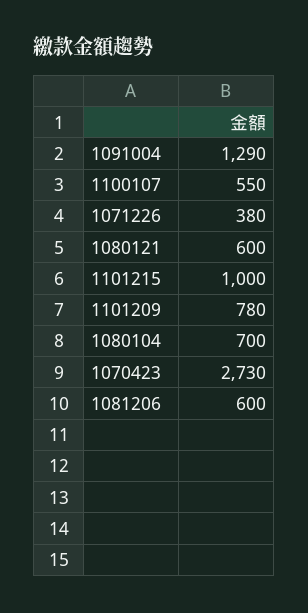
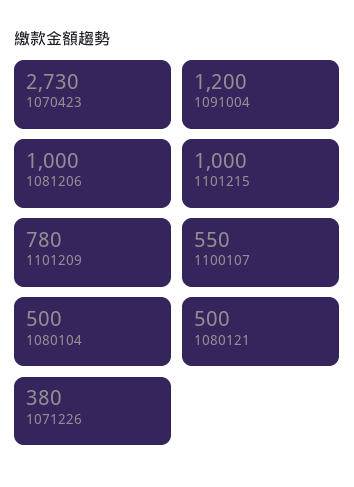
  {
-   "1091004": 1290,
+   "1091004": 1200,
    "1100107": 550,
    "1071226": 380,
-   "1080121": 600,
+   "1080121": 500,
    "1101215": 1000,
    "1101209": 780,
-   "1080104": 700,
+   "1080104": 500,
    "1070423": 2730,
-   "1081206": 600
+   "1081206": 1000
  }

